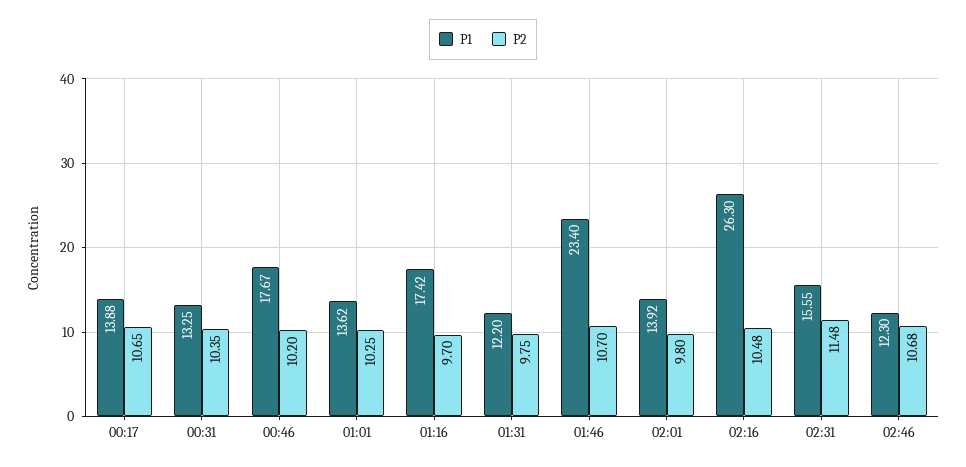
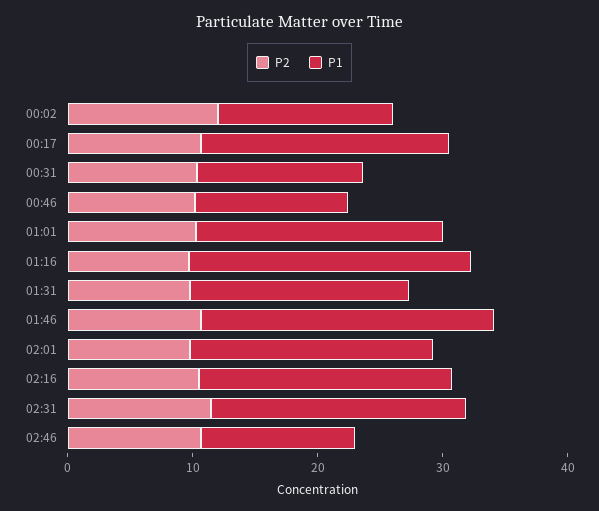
  {
    "P1": {
-     "00:17": 13.88,
+     "00:17": 20,
      "00:31": 13.25,
-     "00:46": 17.67,
+     "00:46": 12,
-     "01:01": 13.62,
+     "01:01": 20,
-     "01:16": 17.42,
+     "01:16": 22,
-     "01:31": 12.2,
+     "01:31": 18,
      "01:46": 23.4,
-     "02:01": 13.92,
+     "02:01": 20,
-     "02:16": 26.3,
+     "02:16": 20,
-     "02:31": 15.55,
+     "02:31": 20,
-     "02:46": 12.3
+     "02:46": 12.3,
+     "00:02": 14
    },
    "P2": {
      "00:17": 10.65,
      "00:31": 10.35,
      "00:46": 10.2,
      "01:01": 10.25,
      "01:16": 9.7,
      "01:31": 9.75,
      "01:46": 10.7,
      "02:01": 9.8,
      "02:16": 10.48,
      "02:31": 11.48,
-     "02:46": 10.68
+     "02:46": 10.68,
+     "00:02": 12
    }
  }

